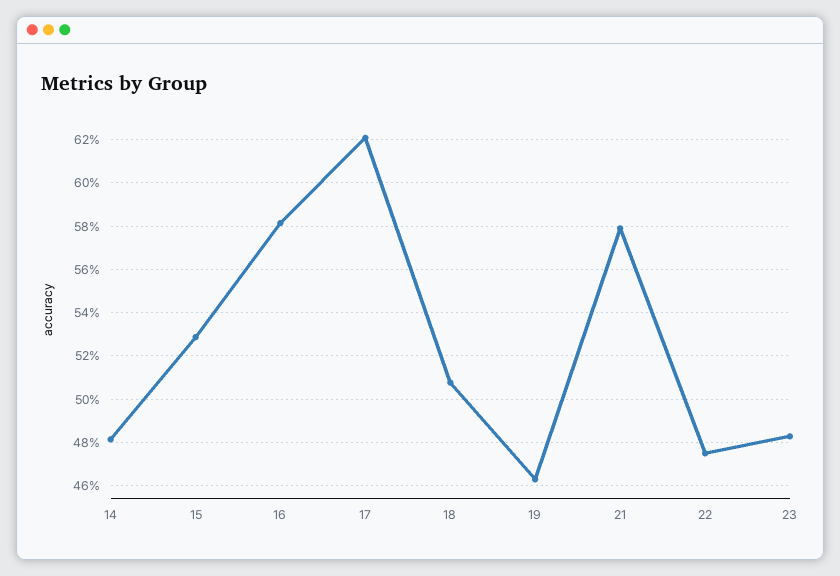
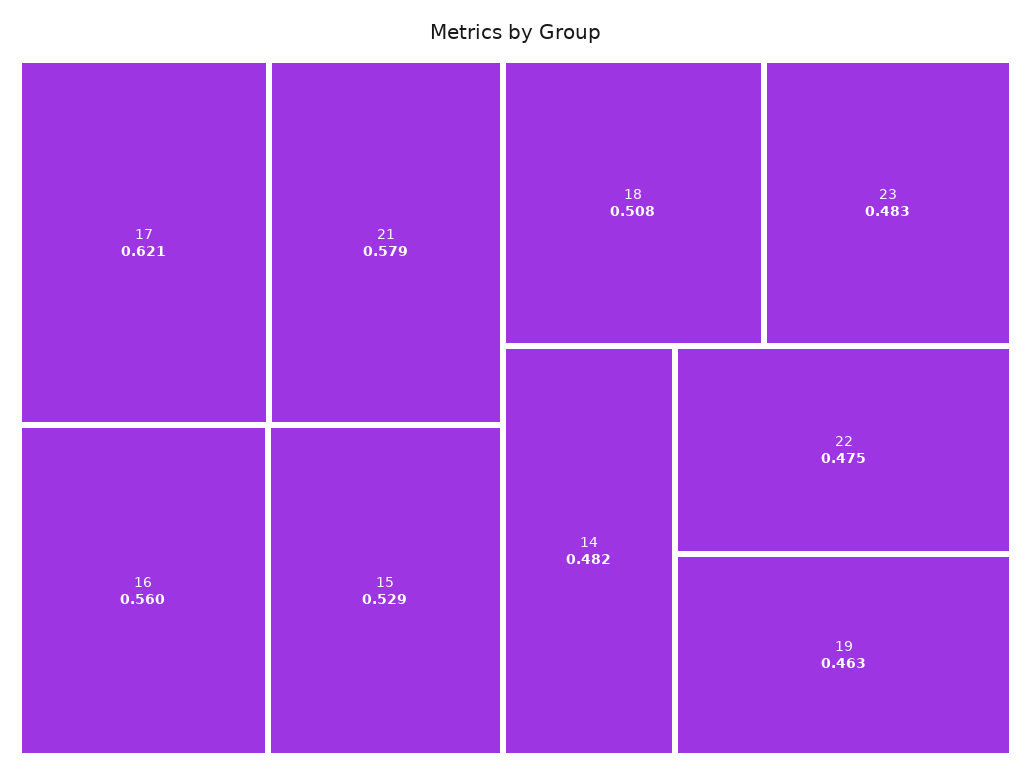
  {
    "14": 0.482,
    "15": 0.529,
-   "16": 0.58,
+   "16": 0.56,
    "17": 0.621,
    "18": 0.508,
    "19": 0.463,
    "21": 0.579,
    "22": 0.475,
    "23": 0.483
  }

